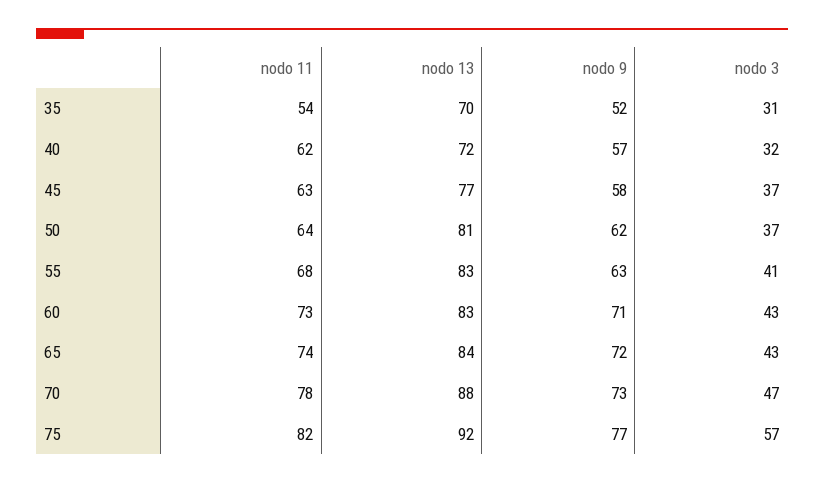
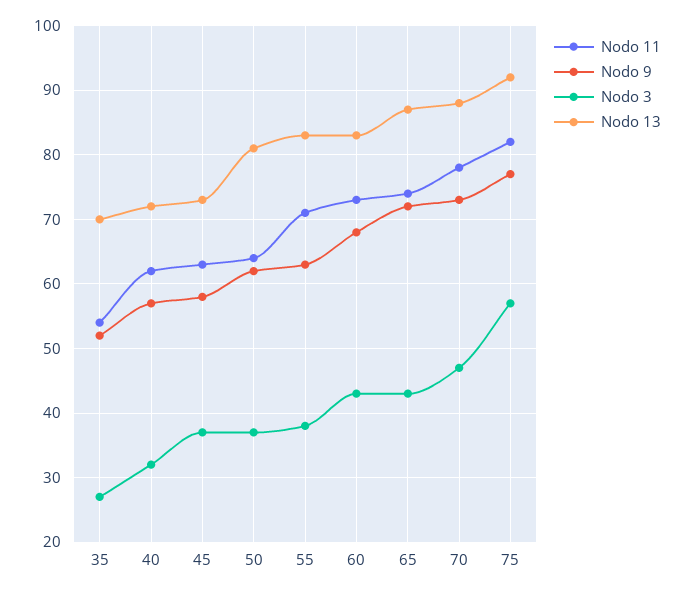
  {
    "nodo 11": {
      "35": 54,
      "40": 62,
      "45": 63,
      "50": 64,
-     "55": 68,
+     "55": 71,
      "60": 73,
      "65": 74,
      "70": 78,
      "75": 82
    },
    "nodo 13": {
      "35": 70,
      "40": 72,
-     "45": 77,
+     "45": 73,
      "50": 81,
      "55": 83,
      "60": 83,
-     "65": 84,
+     "65": 87,
      "70": 88,
      "75": 92
    },
    "nodo 9": {
      "35": 52,
      "40": 57,
      "45": 58,
      "50": 62,
      "55": 63,
-     "60": 71,
+     "60": 68,
      "65": 72,
      "70": 73,
      "75": 77
    },
    "nodo 3": {
-     "35": 31,
+     "35": 27,
      "40": 32,
      "45": 37,
      "50": 37,
-     "55": 41,
+     "55": 38,
      "60": 43,
      "65": 43,
      "70": 47,
      "75": 57
    }
  }

